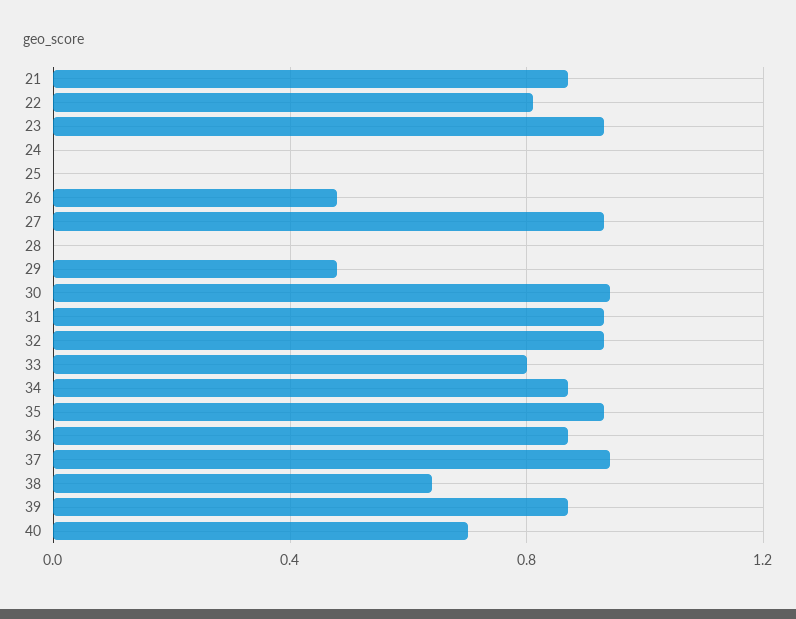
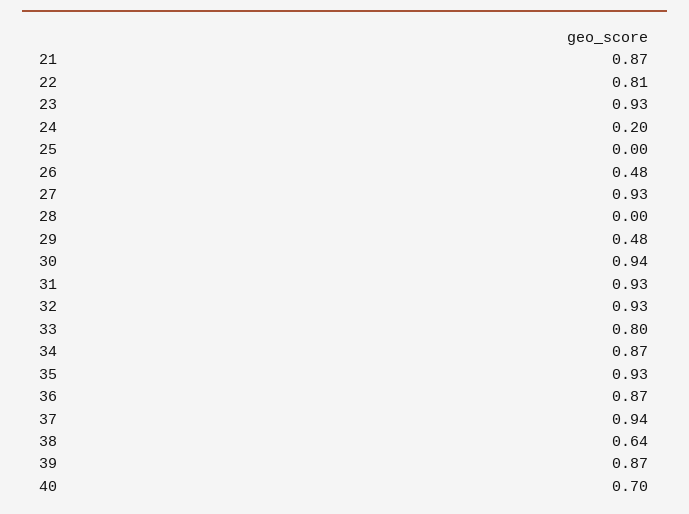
  {
    "21": 0.87,
    "22": 0.81,
    "23": 0.93,
-   "24": 0,
+   "24": 0.2,
    "25": 0,
    "26": 0.48,
    "27": 0.93,
    "28": 0,
    "29": 0.48,
    "30": 0.94,
    "31": 0.93,
    "32": 0.93,
    "33": 0.8,
    "34": 0.87,
    "35": 0.93,
    "36": 0.87,
    "37": 0.94,
    "38": 0.64,
    "39": 0.87,
    "40": 0.7
  }

